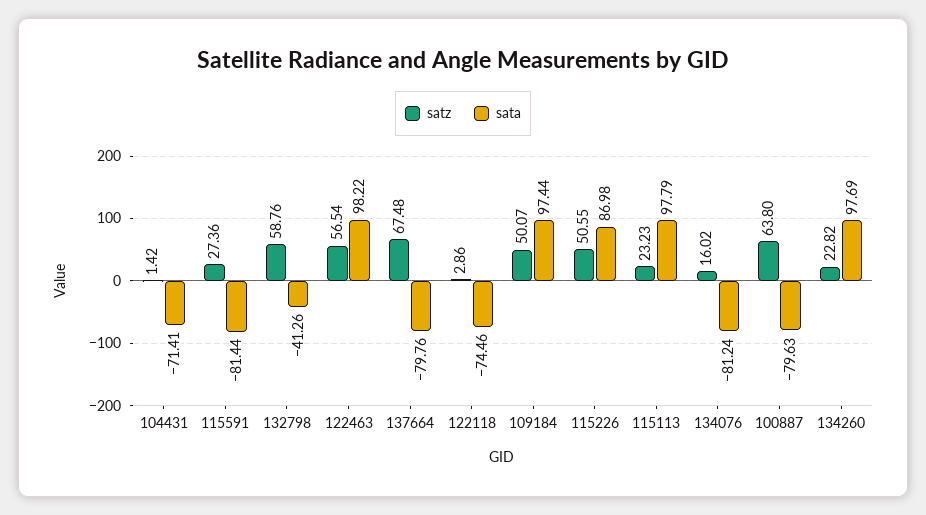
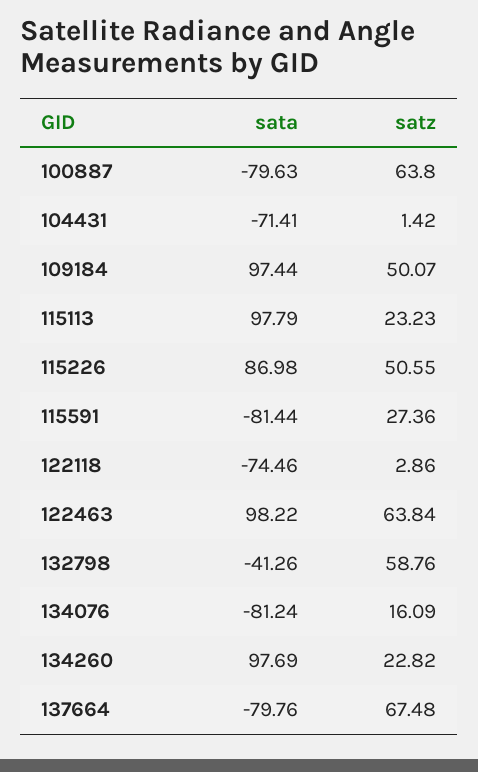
  {
    "satz": {
      "104431": 1.42,
      "115591": 27.36,
      "132798": 58.76,
-     "122463": 56.54,
+     "122463": 63.84,
      "137664": 67.48,
      "122118": 2.86,
      "109184": 50.07,
      "115226": 50.55,
      "115113": 23.23,
-     "134076": 16.02,
+     "134076": 16.09,
      "100887": 63.8,
      "134260": 22.82
    },
    "sata": {
      "104431": -71.41,
      "115591": -81.44,
      "132798": -41.26,
      "122463": 98.22,
      "137664": -79.76,
      "122118": -74.46,
      "109184": 97.44,
      "115226": 86.98,
      "115113": 97.79,
      "134076": -81.24,
      "100887": -79.63,
      "134260": 97.69
    }
  }

